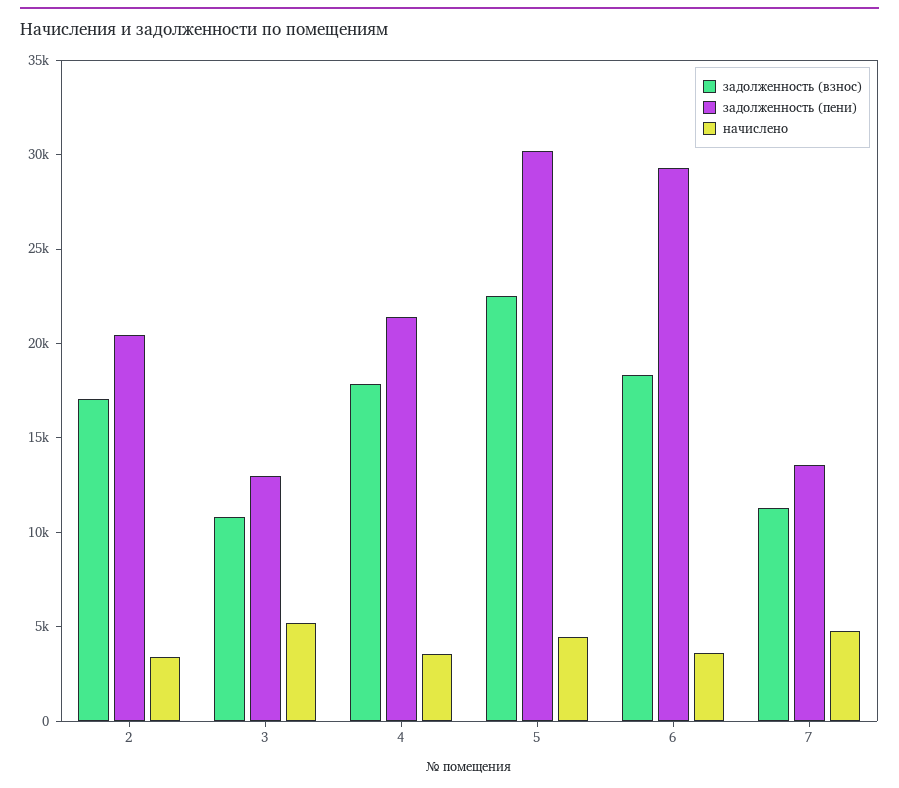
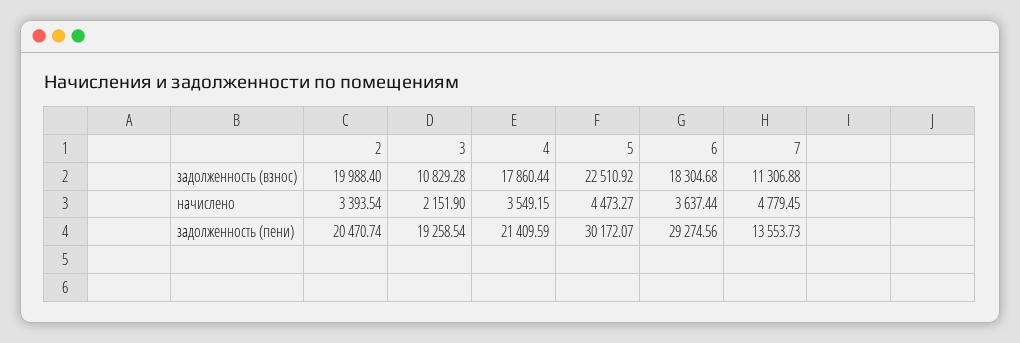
  {
    "задолженность (взнос)": {
-     "2": 17000,
+     "2": 19988.4,
      "3": 10829.28,
      "4": 17860.44,
      "5": 22510.92,
      "6": 18304.68,
      "7": 11306.88
    },
    "задолженность (пени)": {
      "2": 20470.74,
-     "3": 13000,
+     "3": 19258.54,
      "4": 21409.59,
      "5": 30172.07,
      "6": 29274.56,
      "7": 13553.73
    },
    "начислено": {
      "2": 3393.54,
-     "3": 5000,
+     "3": 2151.9,
      "4": 3549.15,
      "5": 4473.27,
      "6": 3637.44,
      "7": 4779.45
    }
  }

